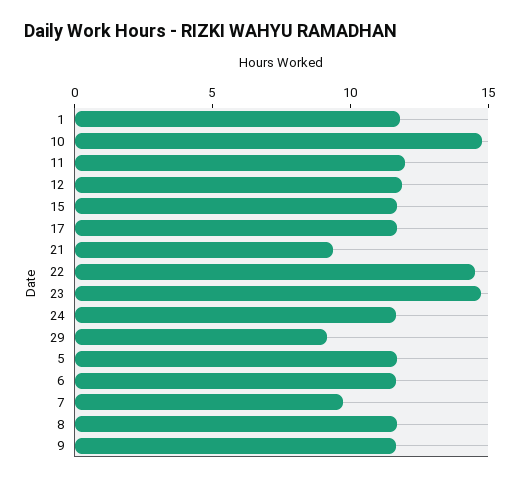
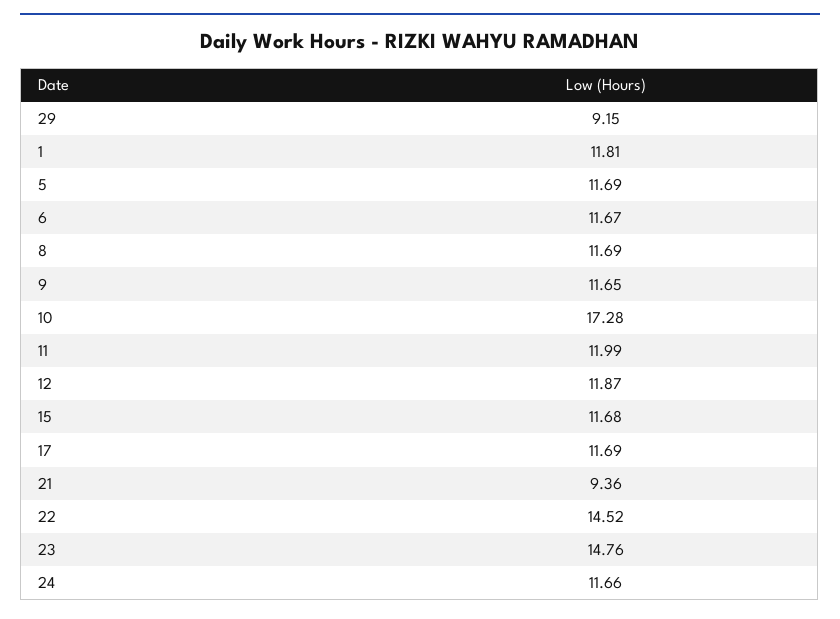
  {
    "1": 11.81,
-   "10": 15,
+   "10": 17.28,
    "11": 11.99,
    "12": 11.87,
    "15": 11.68,
    "17": 11.69,
    "21": 9.36,
    "22": 14.52,
    "23": 14.76,
    "24": 11.66,
    "29": 9.15,
    "5": 11.69,
    "6": 11.67,
-   "7": 10,
    "8": 11.69,
    "9": 11.65
  }

